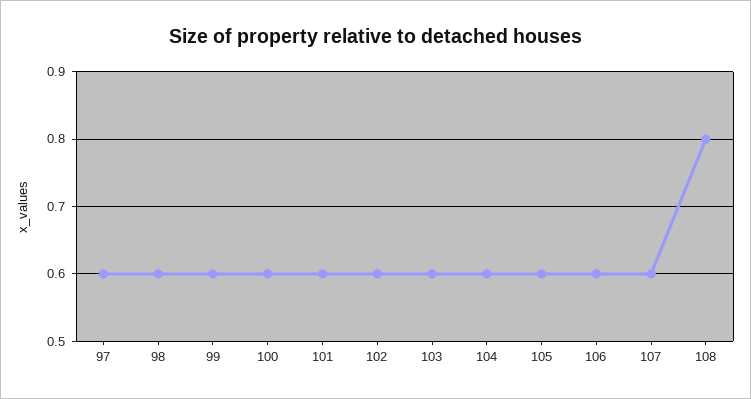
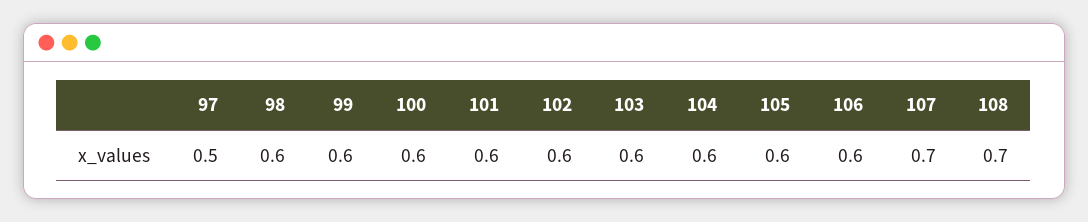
  {
-   "97": 0.6,
+   "97": 0.5,
    "98": 0.6,
    "99": 0.6,
    "100": 0.6,
    "101": 0.6,
    "102": 0.6,
    "103": 0.6,
    "104": 0.6,
    "105": 0.6,
    "106": 0.6,
-   "107": 0.6,
+   "107": 0.7,
-   "108": 0.8
+   "108": 0.7
  }

